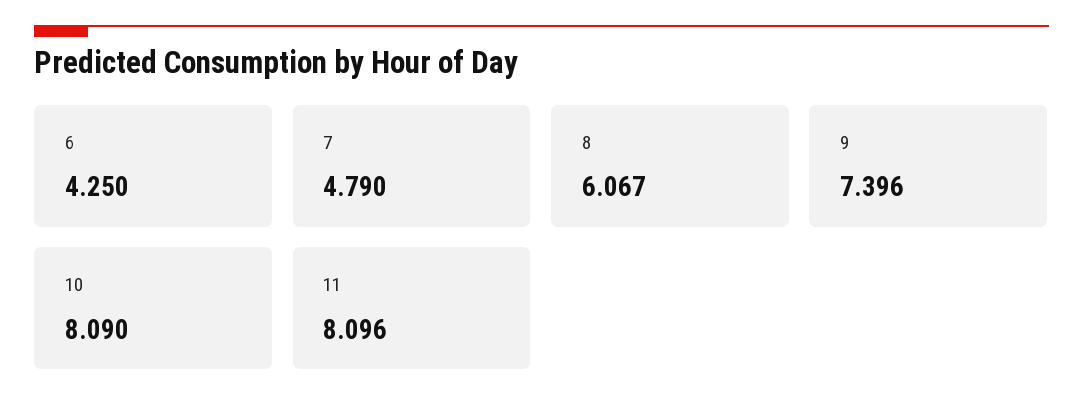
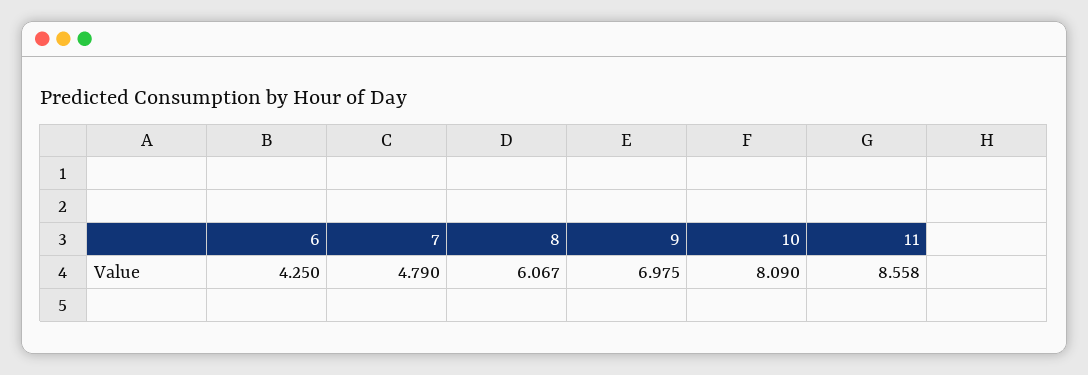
  {
    "6": 4.25,
    "7": 4.79,
    "8": 6.067,
-   "9": 7.396,
+   "9": 6.975,
    "10": 8.09,
-   "11": 8.096
+   "11": 8.558
  }

